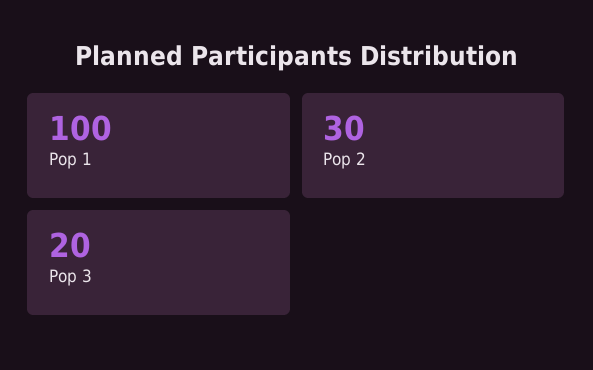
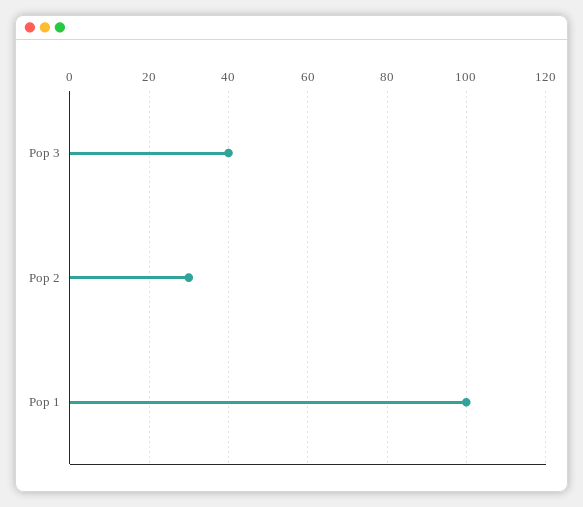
  {
    "Pop 1": 100,
    "Pop 2": 30,
-   "Pop 3": 20
+   "Pop 3": 40
  }

